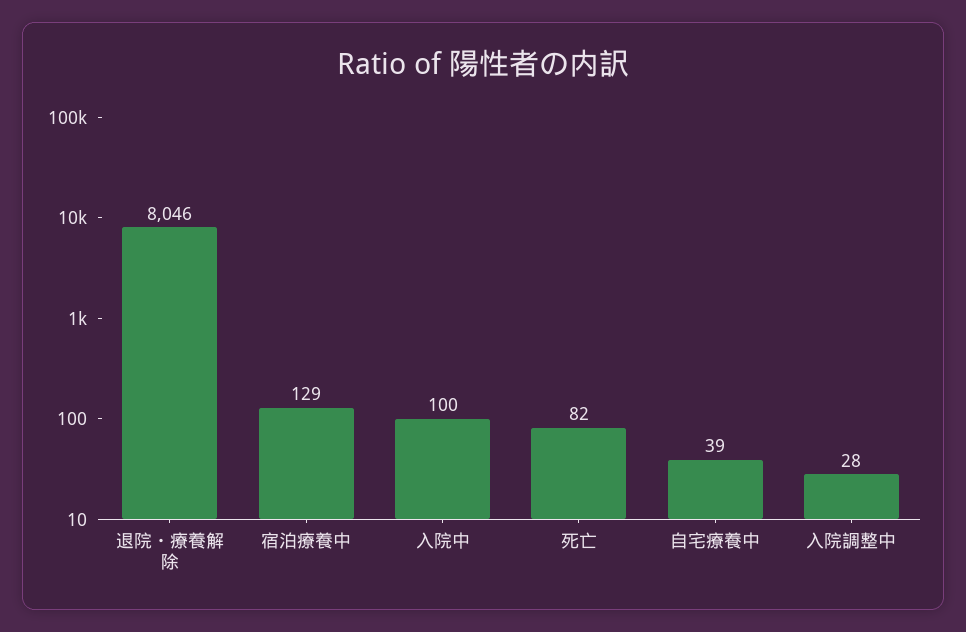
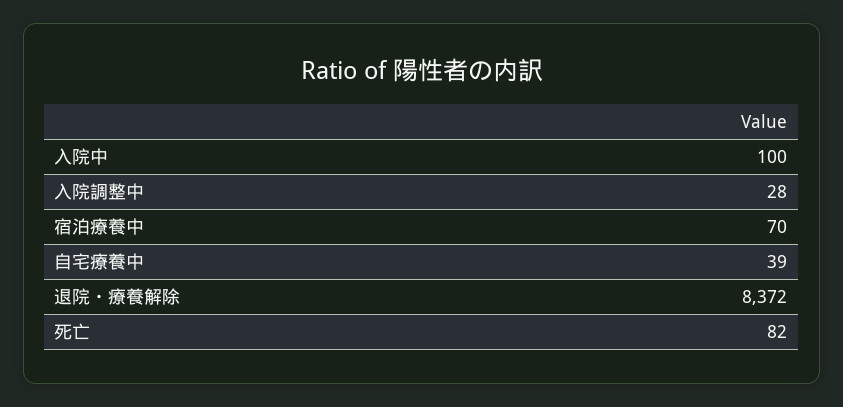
  {
-   "退院・療養解除": 8046,
+   "退院・療養解除": 8372,
-   "宿泊療養中": 129,
+   "宿泊療養中": 70,
    "入院中": 100,
    "死亡": 82,
    "自宅療養中": 39,
    "入院調整中": 28
  }

